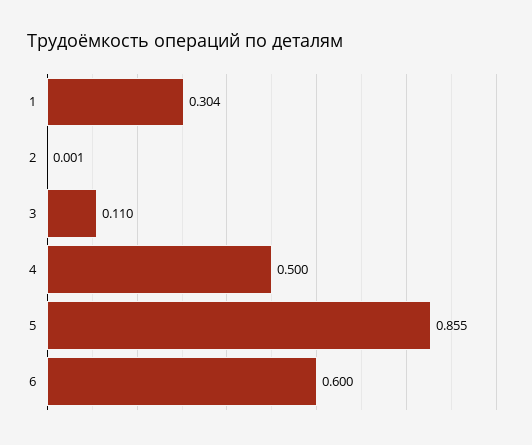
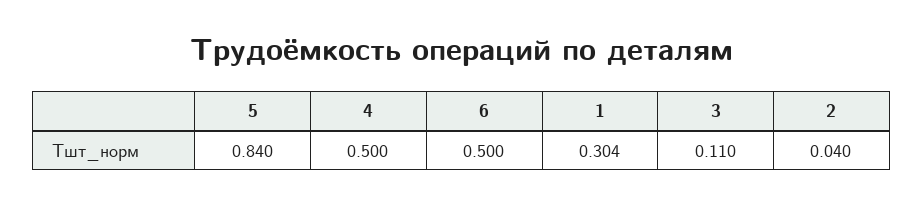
  {
    "1": 0.304,
-   "2": 0.001,
+   "2": 0.04,
    "3": 0.11,
    "4": 0.5,
-   "5": 0.855,
+   "5": 0.84,
-   "6": 0.6
+   "6": 0.5
  }

